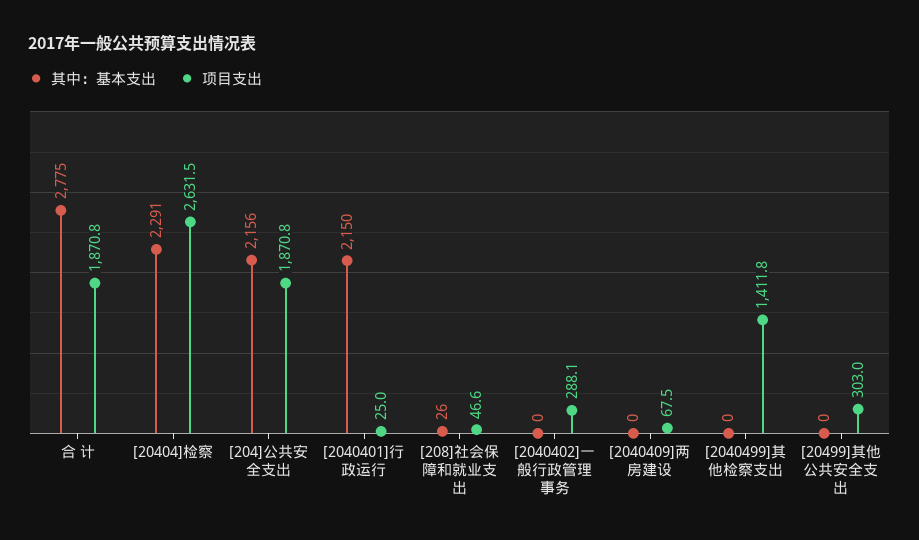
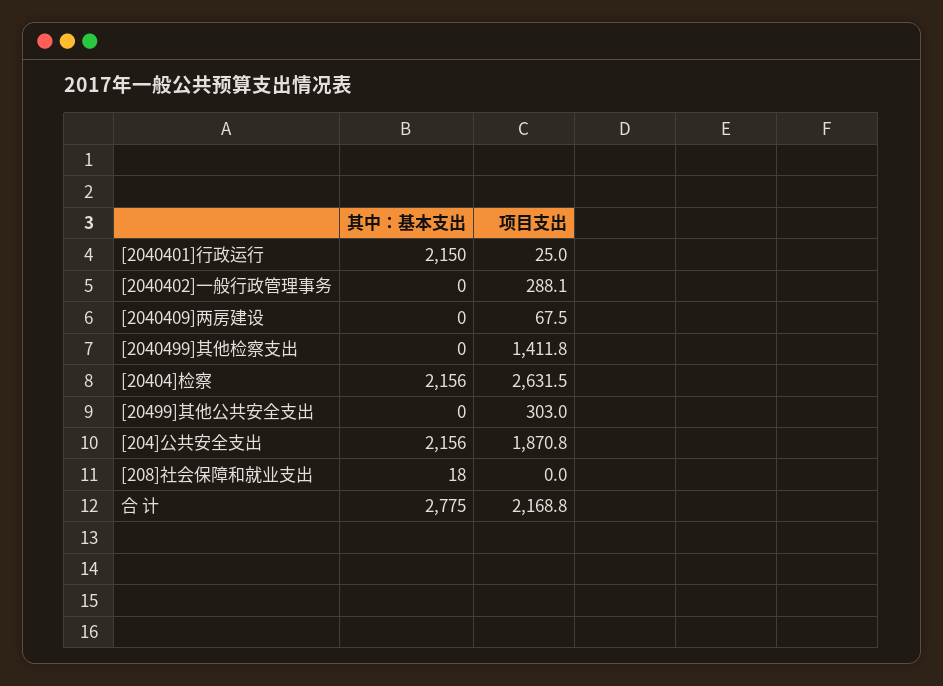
  {
    "其中：基本支出": {
      "合 计": 2775,
-     "[20404]检察": 2291,
+     "[20404]检察": 2156,
      "[204]公共安全支出": 2156,
      "[2040401]行政运行": 2150,
-     "[208]社会保障和就业支出": 26,
+     "[208]社会保障和就业支出": 18,
      "[2040402]一般行政管理事务": 0,
      "[2040409]两房建设": 0,
      "[2040499]其他检察支出": 0,
      "[20499]其他公共安全支出": 0
    },
    "项目支出": {
-     "合 计": 1870.8,
+     "合 计": 2168.8,
      "[20404]检察": 2631.5,
      "[204]公共安全支出": 1870.8,
      "[2040401]行政运行": 25,
-     "[208]社会保障和就业支出": 46.6,
+     "[208]社会保障和就业支出": 0,
      "[2040402]一般行政管理事务": 288.1,
      "[2040409]两房建设": 67.5,
      "[2040499]其他检察支出": 1411.8,
      "[20499]其他公共安全支出": 303
    }
  }

